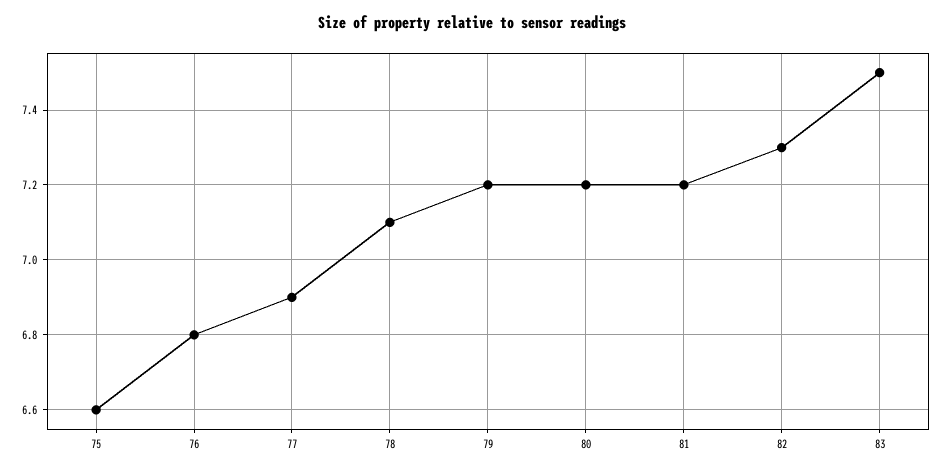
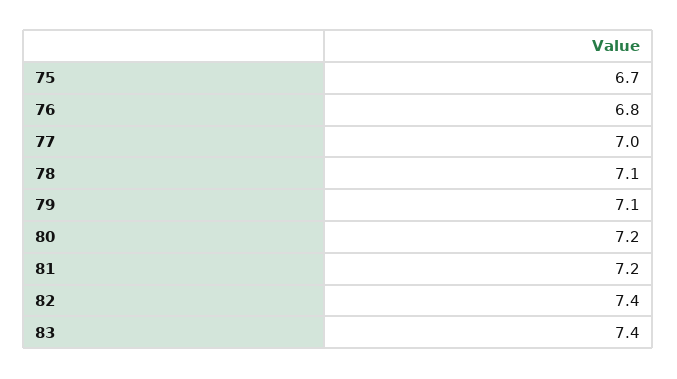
  {
-   "75": 6.6,
+   "75": 6.7,
    "76": 6.8,
-   "77": 6.9,
+   "77": 7,
    "78": 7.1,
-   "79": 7.2,
+   "79": 7.1,
    "80": 7.2,
    "81": 7.2,
-   "82": 7.3,
+   "82": 7.4,
-   "83": 7.5
+   "83": 7.4
  }

